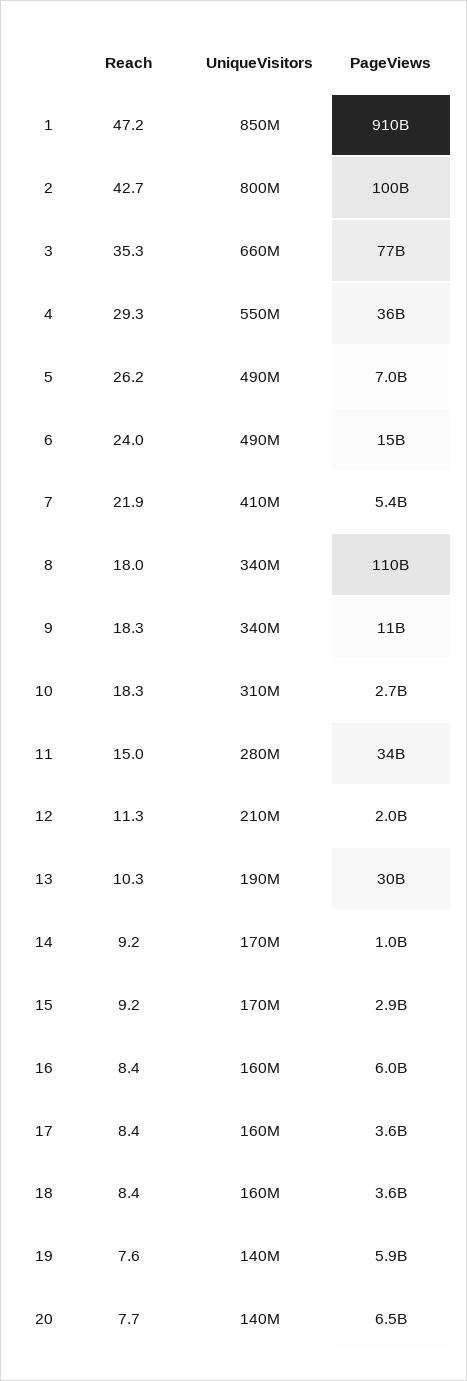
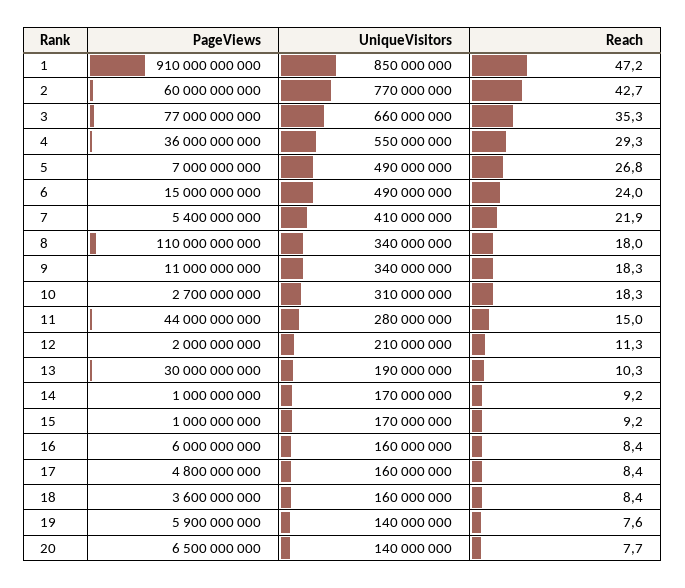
  {
    "Reach": {
      "1": 47.2,
      "2": 42.7,
      "3": 35.3,
      "4": 29.3,
-     "5": 26.2,
+     "5": 26.8,
      "6": 24,
      "7": 21.9,
      "8": 18,
      "9": 18.3,
      "10": 18.3,
      "11": 15,
      "12": 11.3,
      "13": 10.3,
      "14": 9.2,
      "15": 9.2,
      "16": 8.4,
      "17": 8.4,
      "18": 8.4,
      "19": 7.6,
      "20": 7.7
    },
    "UniqueVisitors": {
      "1": 850000000,
-     "2": 800000000,
+     "2": 770000000,
      "3": 660000000,
      "4": 550000000,
      "5": 490000000,
      "6": 490000000,
      "7": 410000000,
      "8": 340000000,
      "9": 340000000,
      "10": 310000000,
      "11": 280000000,
      "12": 210000000,
      "13": 190000000,
      "14": 170000000,
      "15": 170000000,
      "16": 160000000,
      "17": 160000000,
      "18": 160000000,
      "19": 140000000,
      "20": 140000000
    },
    "PageViews": {
      "1": 910000000000,
-     "2": 100000000000,
+     "2": 60000000000,
      "3": 77000000000,
      "4": 36000000000,
      "5": 7000000000,
      "6": 15000000000,
      "7": 5400000000,
      "8": 110000000000,
      "9": 11000000000,
      "10": 2700000000,
-     "11": 34000000000,
+     "11": 44000000000,
      "12": 2000000000,
      "13": 30000000000,
      "14": 1000000000,
-     "15": 2900000000,
+     "15": 1000000000,
      "16": 6000000000,
-     "17": 3600000000,
+     "17": 4800000000,
      "18": 3600000000,
      "19": 5900000000,
      "20": 6500000000
    }
  }

